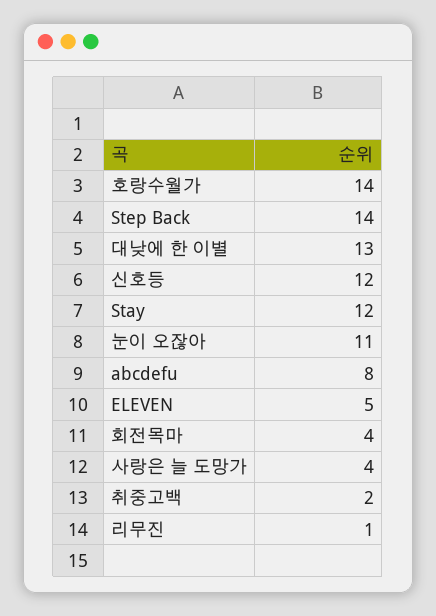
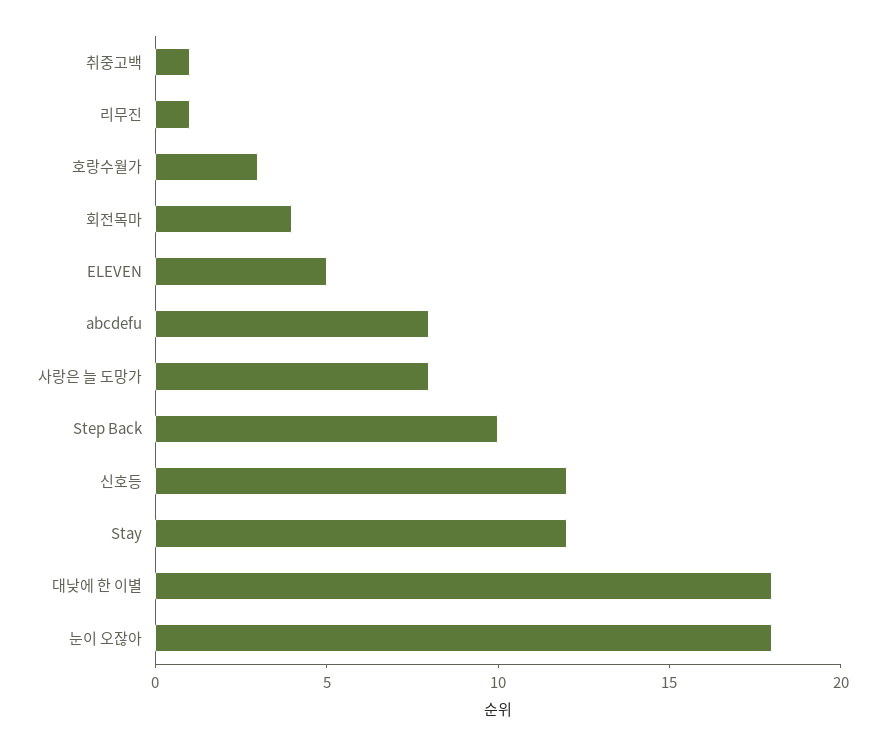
  {
-   "호랑수월가": 14,
+   "호랑수월가": 3,
-   "Step Back": 14,
+   "Step Back": 10,
-   "대낮에 한 이별": 13,
+   "대낮에 한 이별": 18,
    "신호등": 12,
    "Stay": 12,
-   "눈이 오잖아": 11,
+   "눈이 오잖아": 18,
    "abcdefu": 8,
    "ELEVEN": 5,
    "회전목마": 4,
-   "사랑은 늘 도망가": 4,
+   "사랑은 늘 도망가": 8,
-   "취중고백": 2,
+   "취중고백": 1,
    "리무진": 1
  }

